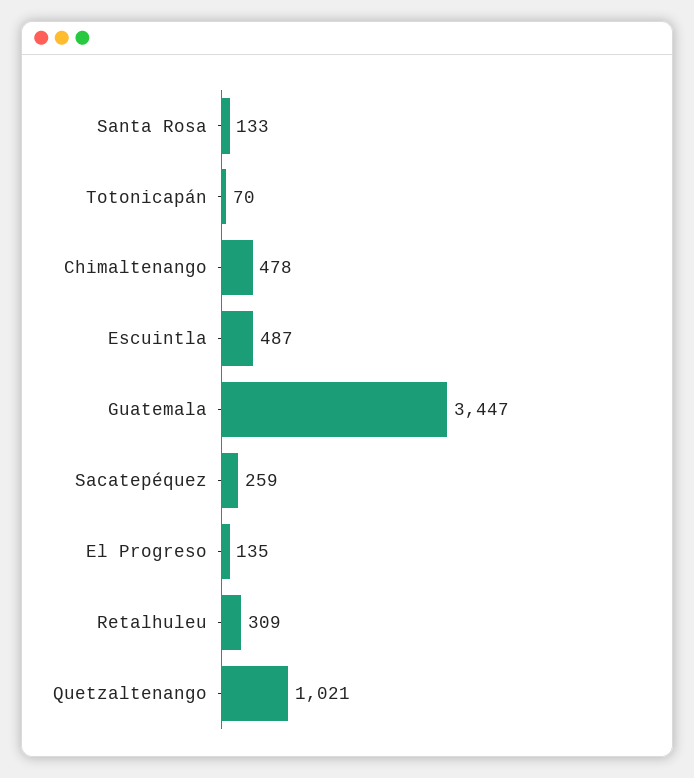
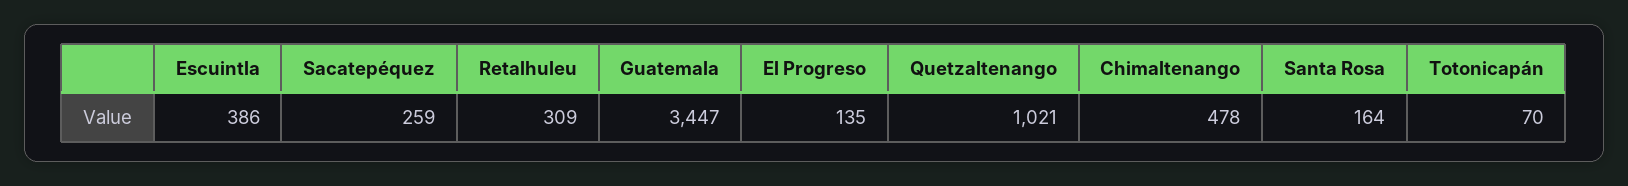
  {
-   "Santa Rosa": 133,
+   "Santa Rosa": 164,
    "Totonicapán": 70,
    "Chimaltenango": 478,
-   "Escuintla": 487,
+   "Escuintla": 386,
    "Guatemala": 3447,
    "Sacatepéquez": 259,
    "El Progreso": 135,
    "Retalhuleu": 309,
    "Quetzaltenango": 1021
  }

